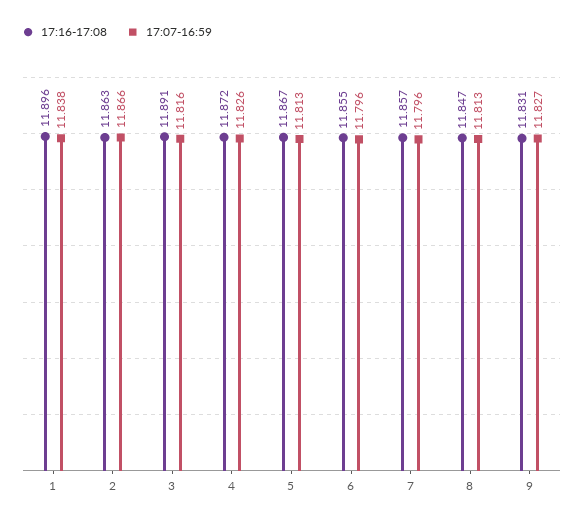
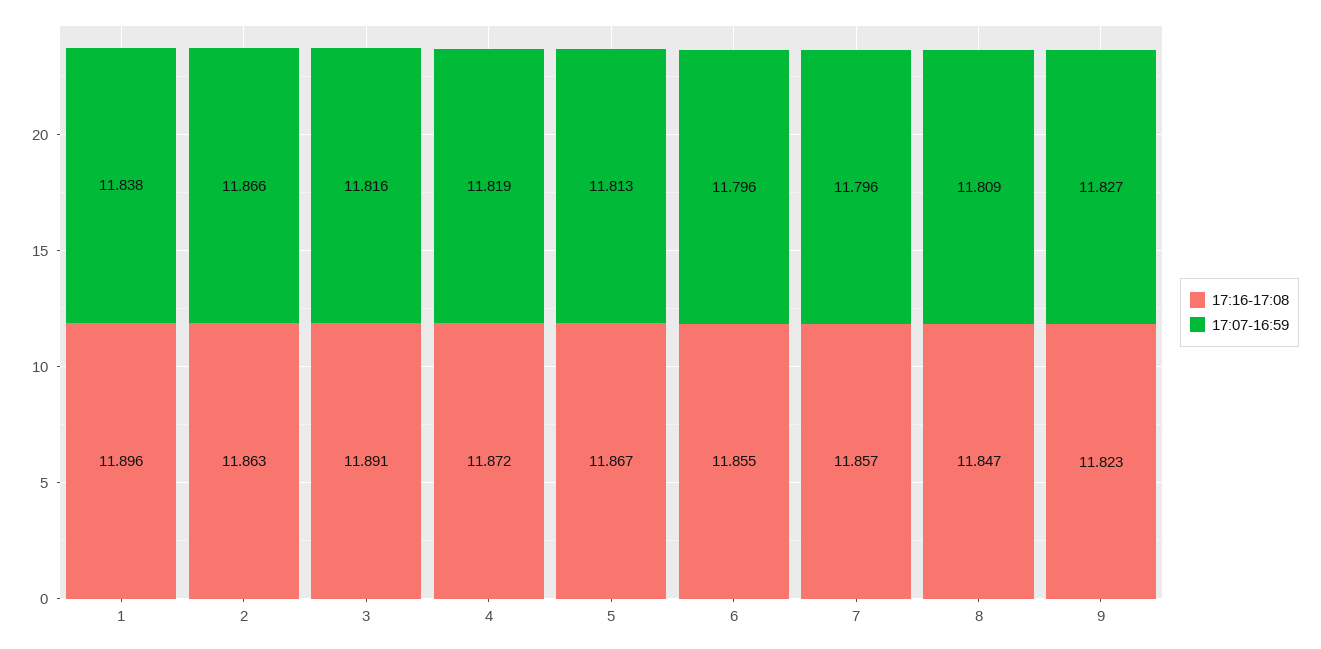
  {
    "17:16-17:08": {
      "1": 11.896,
      "2": 11.863,
      "3": 11.891,
      "4": 11.872,
      "5": 11.867,
      "6": 11.855,
      "7": 11.857,
      "8": 11.847,
-     "9": 11.831
+     "9": 11.823
    },
    "17:07-16:59": {
      "1": 11.838,
      "2": 11.866,
      "3": 11.816,
-     "4": 11.826,
+     "4": 11.819,
      "5": 11.813,
      "6": 11.796,
      "7": 11.796,
-     "8": 11.813,
+     "8": 11.809,
      "9": 11.827
    }
  }

